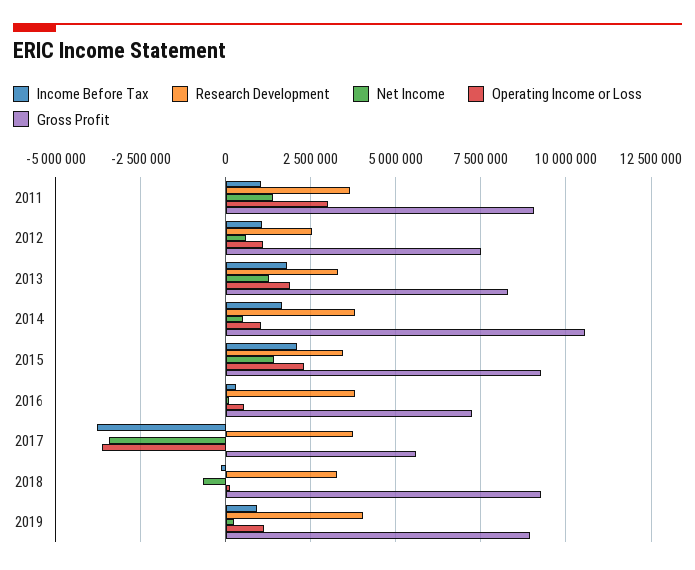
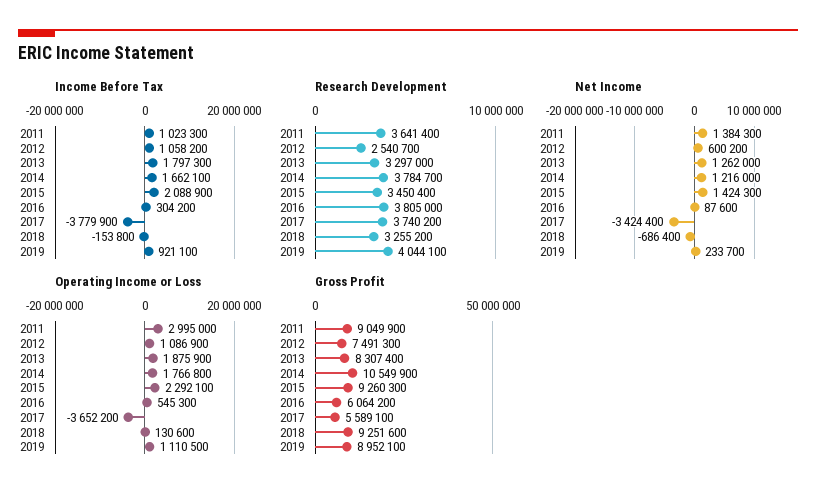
  {
    "Income Before Tax": {
      "2011": 1023300,
      "2012": 1058200,
      "2013": 1797300,
      "2014": 1662100,
      "2015": 2088900,
      "2016": 304200,
      "2017": -3779900,
      "2018": -153800,
      "2019": 921100
    },
    "Research Development": {
      "2011": 3641400,
      "2012": 2540700,
      "2013": 3297000,
      "2014": 3784700,
      "2015": 3450400,
      "2016": 3805000,
      "2017": 3740200,
      "2018": 3255200,
      "2019": 4044100
    },
    "Net Income": {
      "2011": 1384300,
      "2012": 600200,
      "2013": 1262000,
-     "2014": 500000,
+     "2014": 1216000,
      "2015": 1424300,
      "2016": 87600,
      "2017": -3424400,
      "2018": -686400,
      "2019": 233700
    },
    "Operating Income or Loss": {
      "2011": 2995000,
      "2012": 1086900,
      "2013": 1875900,
-     "2014": 1000000,
+     "2014": 1766800,
      "2015": 2292100,
      "2016": 545300,
      "2017": -3652200,
      "2018": 130600,
      "2019": 1110500
    },
    "Gross Profit": {
      "2011": 9049900,
      "2012": 7491300,
      "2013": 8307400,
      "2014": 10549900,
      "2015": 9260300,
-     "2016": 7250000,
+     "2016": 6064200,
      "2017": 5589100,
      "2018": 9251600,
      "2019": 8952100
    }
  }

